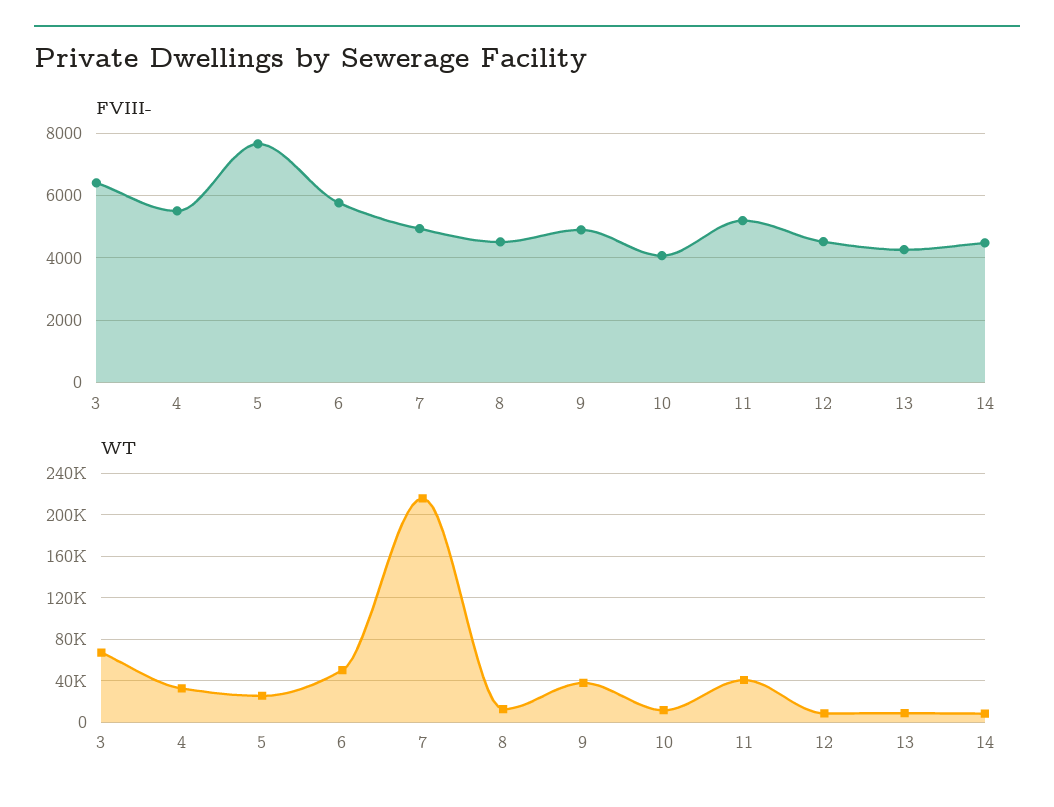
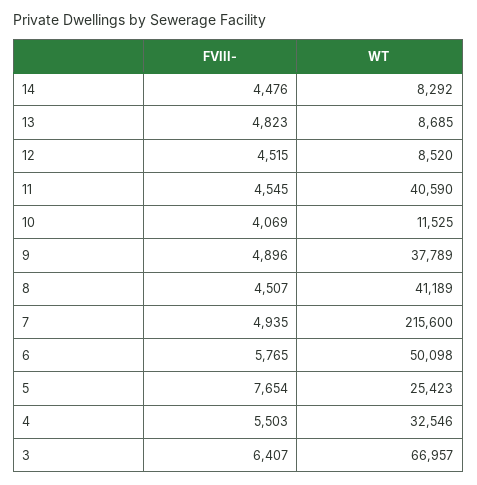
  {
    "FVIII-": {
      "3": 6407,
      "4": 5503,
      "5": 7654,
      "6": 5765,
      "7": 4935,
      "8": 4507,
      "9": 4896,
      "10": 4069,
-     "11": 5200,
+     "11": 4545,
      "12": 4515,
-     "13": 4200,
+     "13": 4823,
      "14": 4476
    },
    "WT": {
      "3": 66957,
      "4": 32546,
      "5": 25423,
      "6": 50098,
      "7": 215600,
-     "8": 10000,
+     "8": 41189,
      "9": 37789,
      "10": 11525,
      "11": 40590,
      "12": 8520,
      "13": 8685,
      "14": 8292
    }
  }

